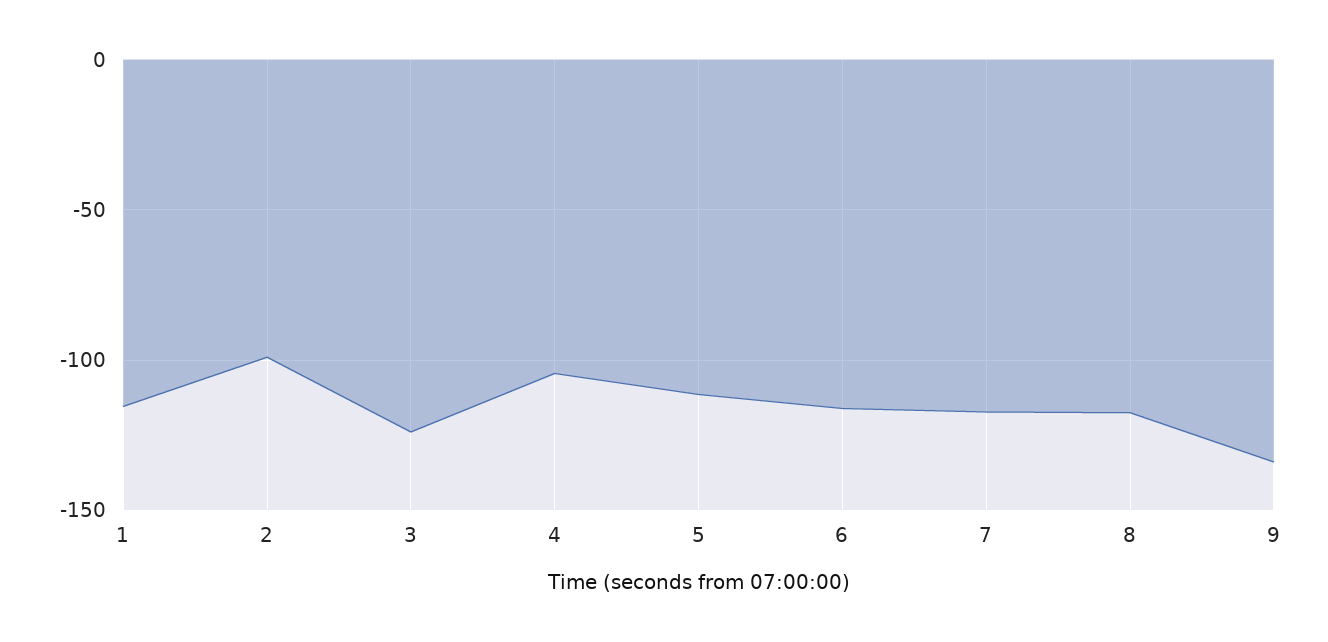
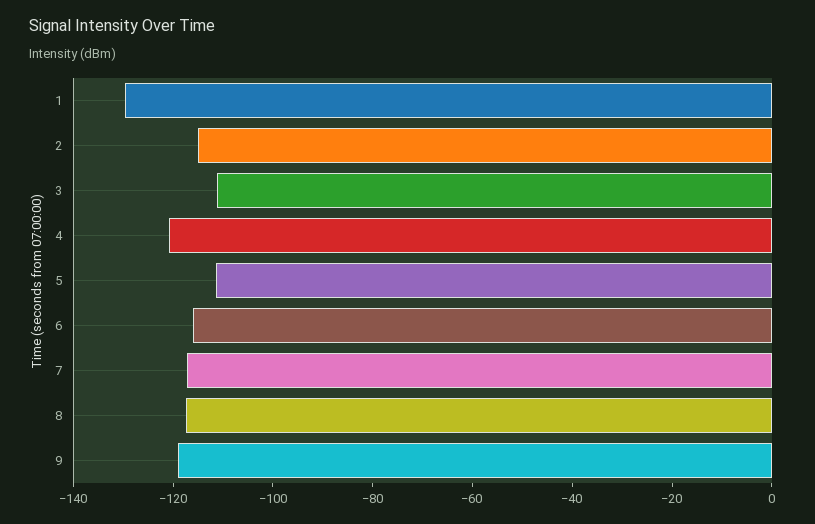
  {
-   "1": -115,
+   "1": -130,
-   "2": -100,
+   "2": -115,
-   "3": -125,
+   "3": -110,
-   "4": -105,
+   "4": -120,
    "5": -110,
    "6": -115,
    "7": -115,
    "8": -120,
-   "9": -135
+   "9": -120
  }

